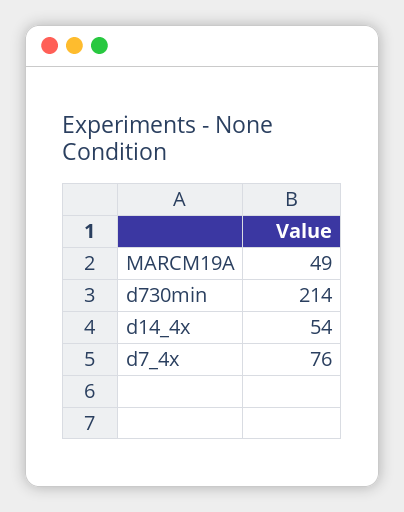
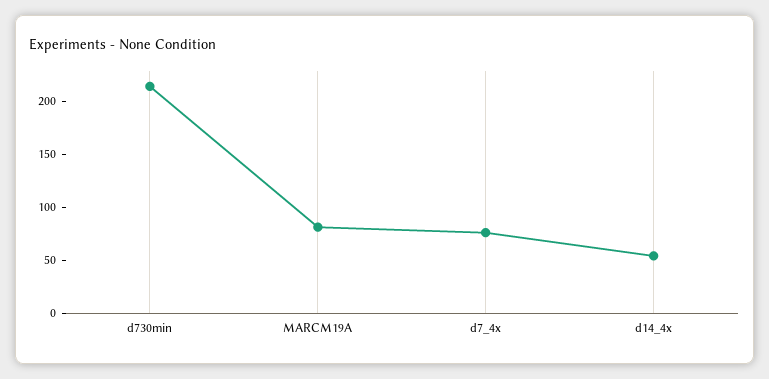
  {
-   "MARCM19A": 49,
+   "MARCM19A": 80,
    "d730min": 214,
    "d14_4x": 54,
    "d7_4x": 76
  }

